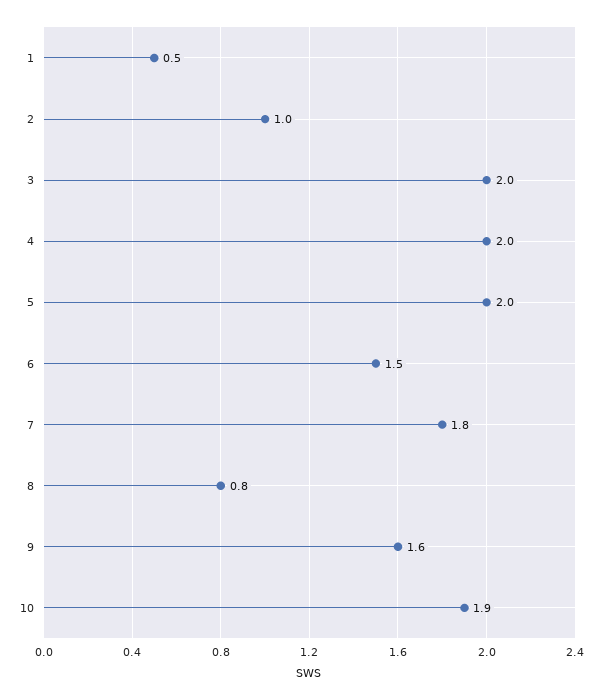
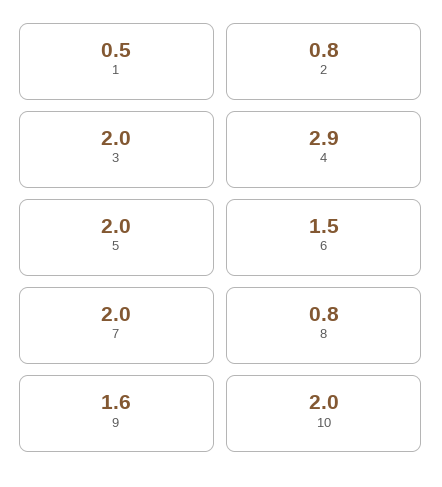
  {
    "1": 0.5,
-   "2": 1,
+   "2": 0.8,
    "3": 2,
-   "4": 2,
+   "4": 2.9,
    "5": 2,
    "6": 1.5,
-   "7": 1.8,
+   "7": 2,
    "8": 0.8,
    "9": 1.6,
-   "10": 1.9
+   "10": 2
  }

